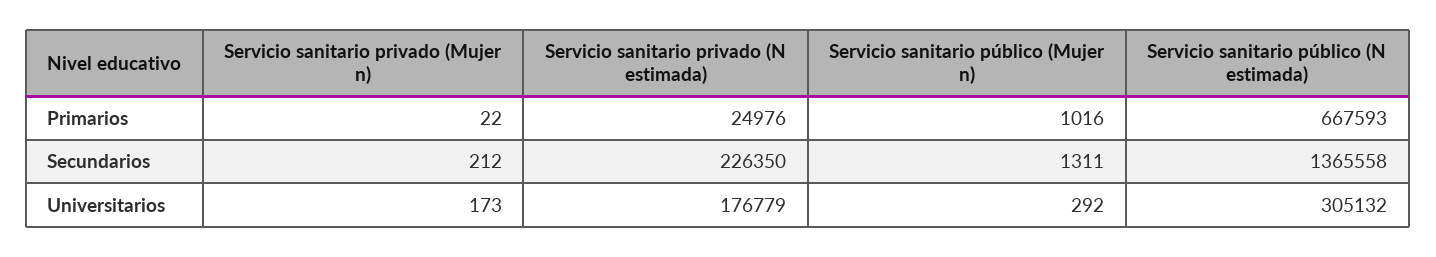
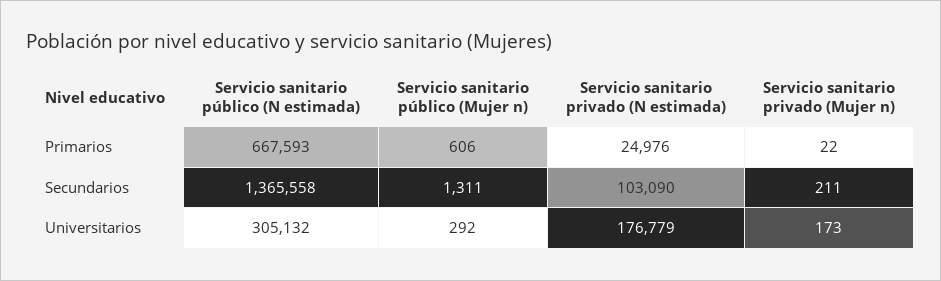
  {
    "Servicio sanitario privado (Mujer n)": {
      "Primarios": 22,
-     "Secundarios": 212,
+     "Secundarios": 211,
      "Universitarios": 173
    },
    "Servicio sanitario privado (N estimada)": {
      "Primarios": 24976,
-     "Secundarios": 226350,
+     "Secundarios": 103090,
      "Universitarios": 176779
    },
    "Servicio sanitario público (Mujer n)": {
-     "Primarios": 1016,
+     "Primarios": 606,
      "Secundarios": 1311,
      "Universitarios": 292
    },
    "Servicio sanitario público (N estimada)": {
      "Primarios": 667593,
      "Secundarios": 1365558,
      "Universitarios": 305132
    }
  }

